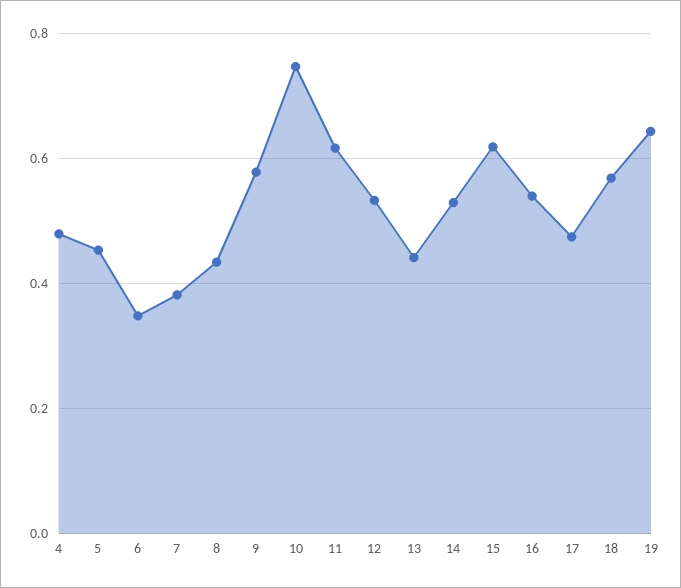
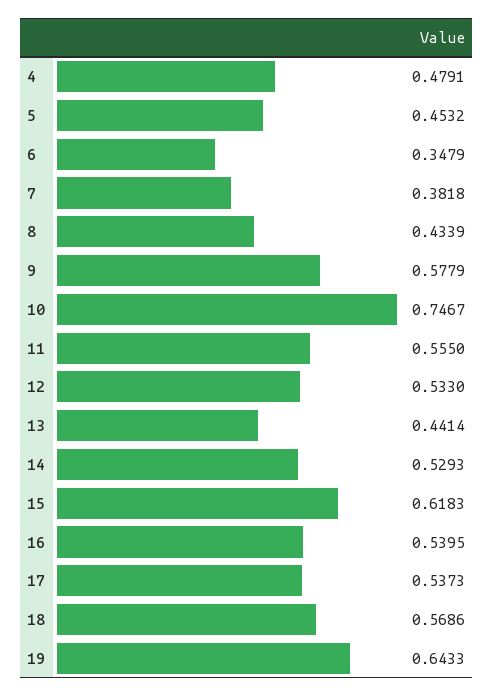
  {
    "4": 0.4791,
    "5": 0.4532,
    "6": 0.3479,
    "7": 0.3818,
    "8": 0.4339,
    "9": 0.5779,
    "10": 0.7467,
-   "11": 0.62,
+   "11": 0.555,
    "12": 0.533,
    "13": 0.4414,
    "14": 0.5293,
    "15": 0.6183,
    "16": 0.5395,
-   "17": 0.48,
+   "17": 0.5373,
    "18": 0.5686,
    "19": 0.6433
  }

